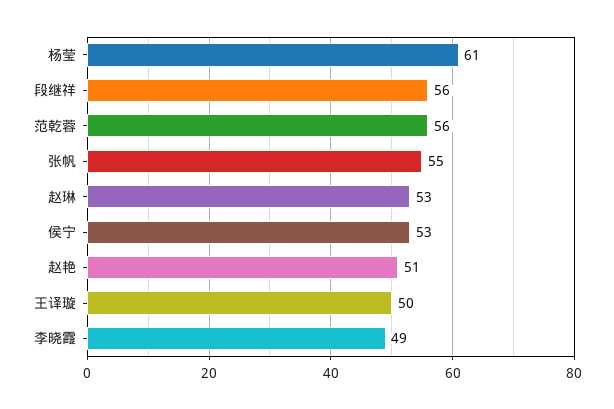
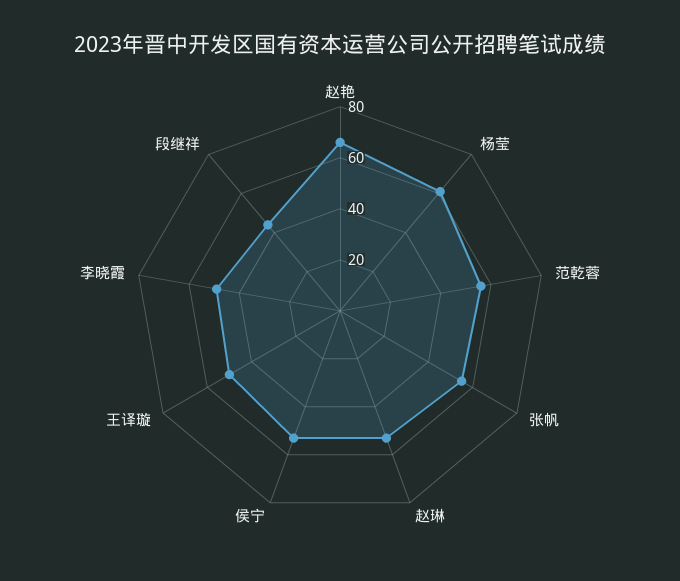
  {
    "杨莹": 61,
-   "段继祥": 56,
+   "段继祥": 45,
    "范乾蓉": 56,
    "张帆": 55,
    "赵琳": 53,
    "侯宁": 53,
-   "赵艳": 51,
+   "赵艳": 65,
    "王译璇": 50,
    "李晓霞": 49
  }

